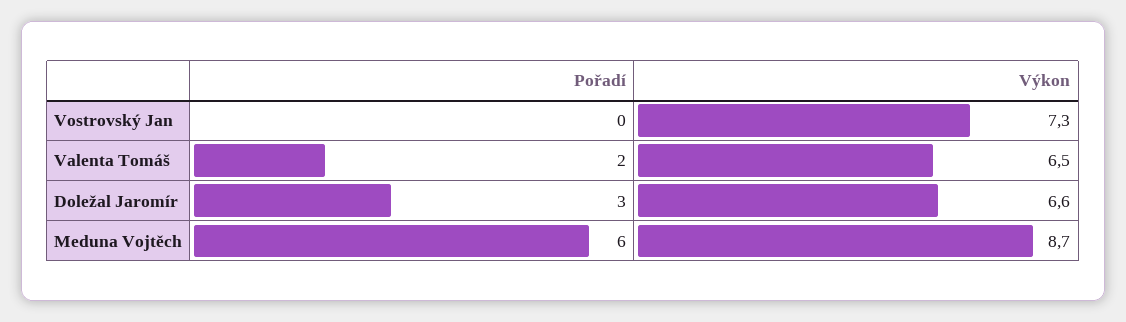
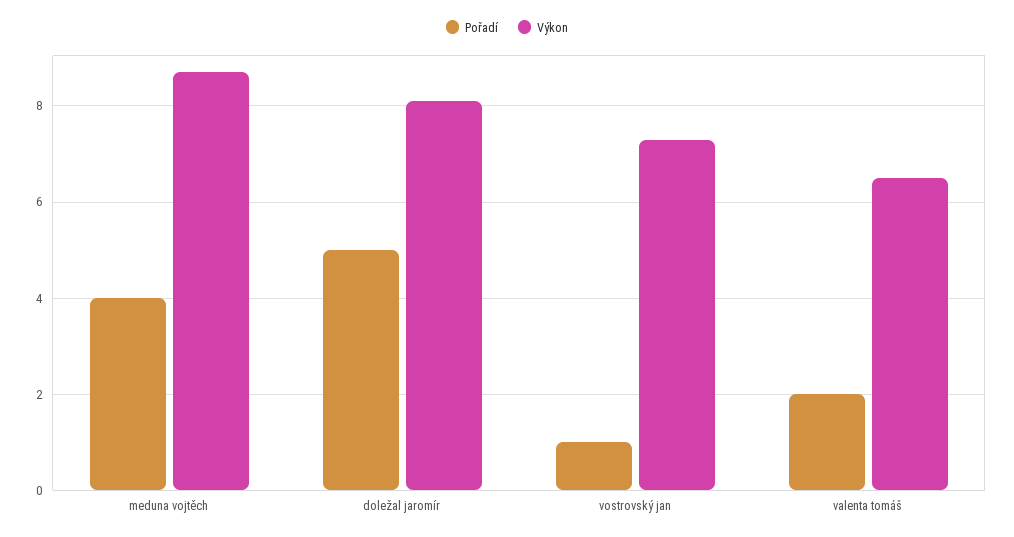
  {
    "Pořadí": {
-     "Vostrovský Jan": 0,
+     "Vostrovský Jan": 1,
      "Valenta Tomáš": 2,
-     "Doležal Jaromír": 3,
+     "Doležal Jaromír": 5,
-     "Meduna Vojtěch": 6
+     "Meduna Vojtěch": 4
    },
    "Výkon": {
      "Vostrovský Jan": 7.3,
      "Valenta Tomáš": 6.5,
-     "Doležal Jaromír": 6.6,
+     "Doležal Jaromír": 8,
      "Meduna Vojtěch": 8.7
    }
  }

